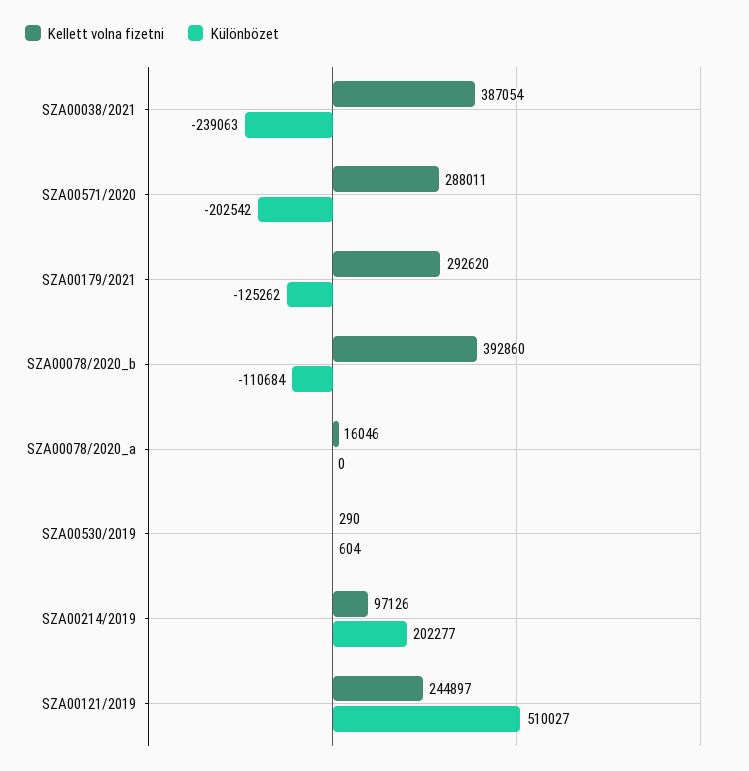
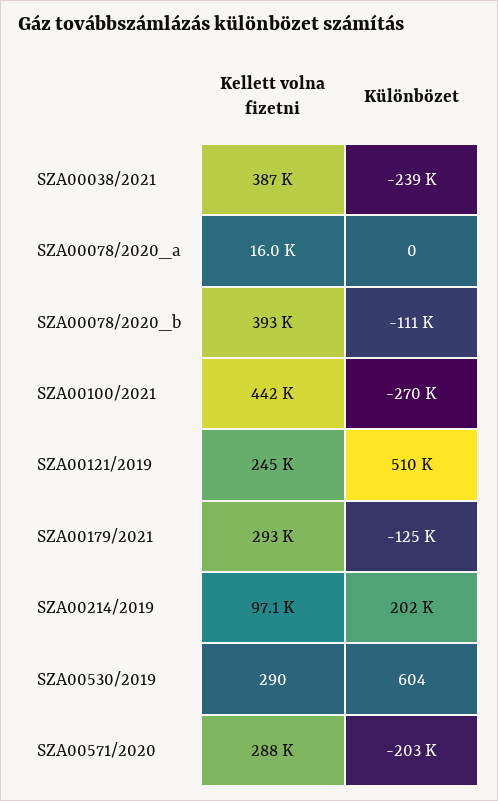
  {
    "Kellett volna fizetni": {
      "SZA00038/2021": 387054,
      "SZA00571/2020": 288011,
      "SZA00179/2021": 292620,
      "SZA00078/2020_b": 392860,
      "SZA00078/2020_a": 16046,
      "SZA00530/2019": 290,
      "SZA00214/2019": 97126,
-     "SZA00121/2019": 244897
+     "SZA00121/2019": 244897,
+     "SZA00100/2021": 442000
    },
    "Különbözet": {
      "SZA00038/2021": -239063,
      "SZA00571/2020": -202542,
      "SZA00179/2021": -125262,
      "SZA00078/2020_b": -110684,
      "SZA00078/2020_a": 0,
      "SZA00530/2019": 604,
      "SZA00214/2019": 202277,
-     "SZA00121/2019": 510027
+     "SZA00121/2019": 510027,
+     "SZA00100/2021": -270000
    }
  }

